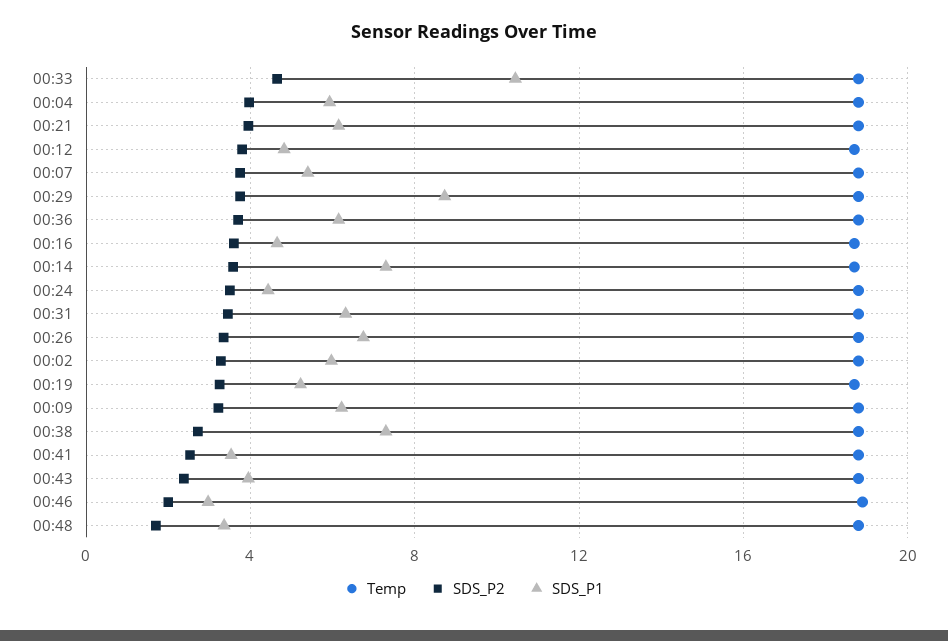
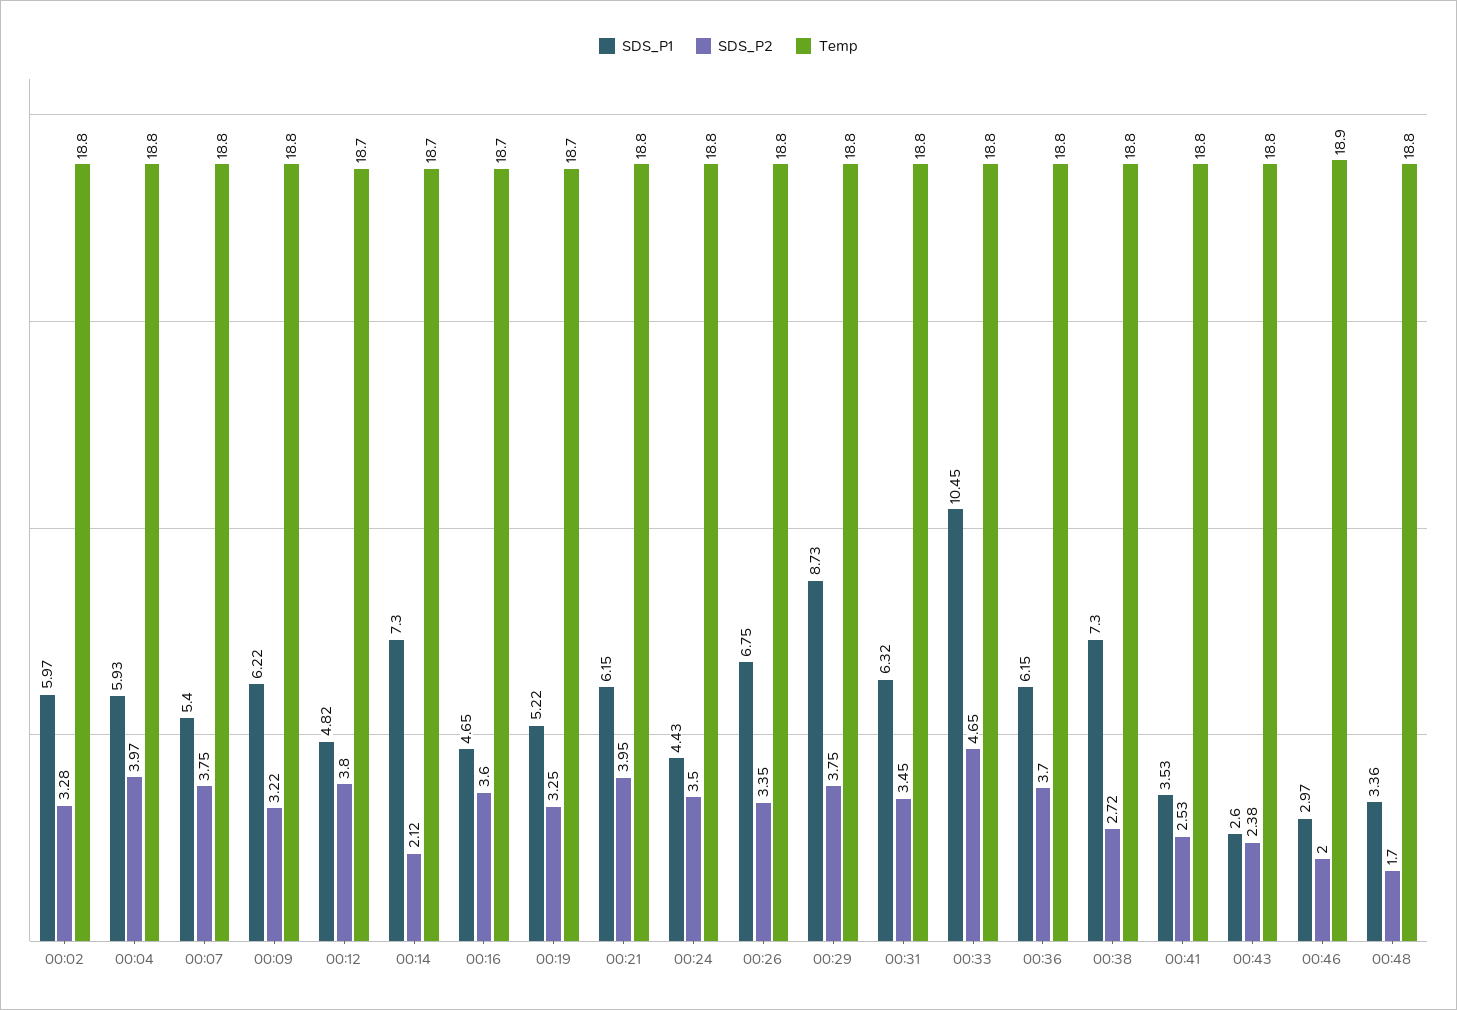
  {
    "Temp": {
      "00:33": 18.8,
      "00:04": 18.8,
      "00:21": 18.8,
      "00:12": 18.7,
      "00:07": 18.8,
      "00:29": 18.8,
      "00:36": 18.8,
      "00:16": 18.7,
      "00:14": 18.7,
      "00:24": 18.8,
      "00:31": 18.8,
      "00:26": 18.8,
      "00:02": 18.8,
      "00:19": 18.7,
      "00:09": 18.8,
      "00:38": 18.8,
      "00:41": 18.8,
      "00:43": 18.8,
      "00:46": 18.9,
      "00:48": 18.8
    },
    "SDS_P2": {
      "00:33": 4.65,
      "00:04": 3.97,
      "00:21": 3.95,
      "00:12": 3.8,
      "00:07": 3.75,
      "00:29": 3.75,
      "00:36": 3.7,
      "00:16": 3.6,
-     "00:14": 3.5,
+     "00:14": 2.12,
      "00:24": 3.5,
      "00:31": 3.45,
      "00:26": 3.35,
      "00:02": 3.28,
      "00:19": 3.25,
      "00:09": 3.22,
      "00:38": 2.72,
      "00:41": 2.53,
      "00:43": 2.38,
      "00:46": 2,
      "00:48": 1.7
    },
    "SDS_P1": {
      "00:33": 10.45,
      "00:04": 5.93,
      "00:21": 6.15,
      "00:12": 4.82,
      "00:07": 5.4,
      "00:29": 8.73,
      "00:36": 6.15,
      "00:16": 4.65,
      "00:14": 7.3,
      "00:24": 4.43,
      "00:31": 6.32,
      "00:26": 6.75,
      "00:02": 5.97,
      "00:19": 5.22,
      "00:09": 6.22,
      "00:38": 7.3,
      "00:41": 3.53,
-     "00:43": 4,
+     "00:43": 2.6,
      "00:46": 2.97,
      "00:48": 3.36
    }
  }

